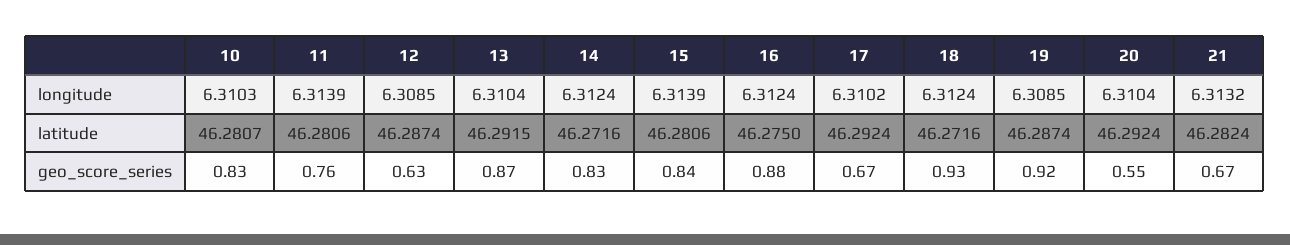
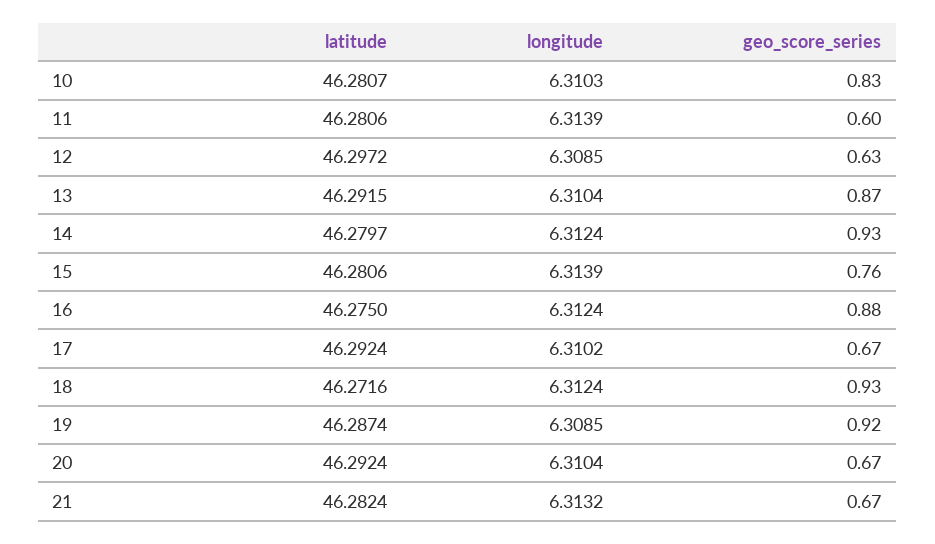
  {
    "10": {
      "longitude": 6.3103,
      "latitude": 46.2807,
      "geo_score_series": 0.83
    },
    "11": {
      "longitude": 6.3139,
      "latitude": 46.2806,
-     "geo_score_series": 0.76
+     "geo_score_series": 0.6
    },
    "12": {
      "longitude": 6.3085,
-     "latitude": 46.2874,
+     "latitude": 46.2972,
      "geo_score_series": 0.63
    },
    "13": {
      "longitude": 6.3104,
      "latitude": 46.2915,
      "geo_score_series": 0.87
    },
    "14": {
      "longitude": 6.3124,
-     "latitude": 46.2716,
+     "latitude": 46.2797,
-     "geo_score_series": 0.83
+     "geo_score_series": 0.93
    },
    "15": {
      "longitude": 6.3139,
      "latitude": 46.2806,
-     "geo_score_series": 0.84
+     "geo_score_series": 0.76
    },
    "16": {
      "longitude": 6.3124,
      "latitude": 46.275,
      "geo_score_series": 0.88
    },
    "17": {
      "longitude": 6.3102,
      "latitude": 46.2924,
      "geo_score_series": 0.67
    },
    "18": {
      "longitude": 6.3124,
      "latitude": 46.2716,
      "geo_score_series": 0.93
    },
    "19": {
      "longitude": 6.3085,
      "latitude": 46.2874,
      "geo_score_series": 0.92
    },
    "20": {
      "longitude": 6.3104,
      "latitude": 46.2924,
-     "geo_score_series": 0.55
+     "geo_score_series": 0.67
    },
    "21": {
      "longitude": 6.3132,
      "latitude": 46.2824,
      "geo_score_series": 0.67
    }
  }

